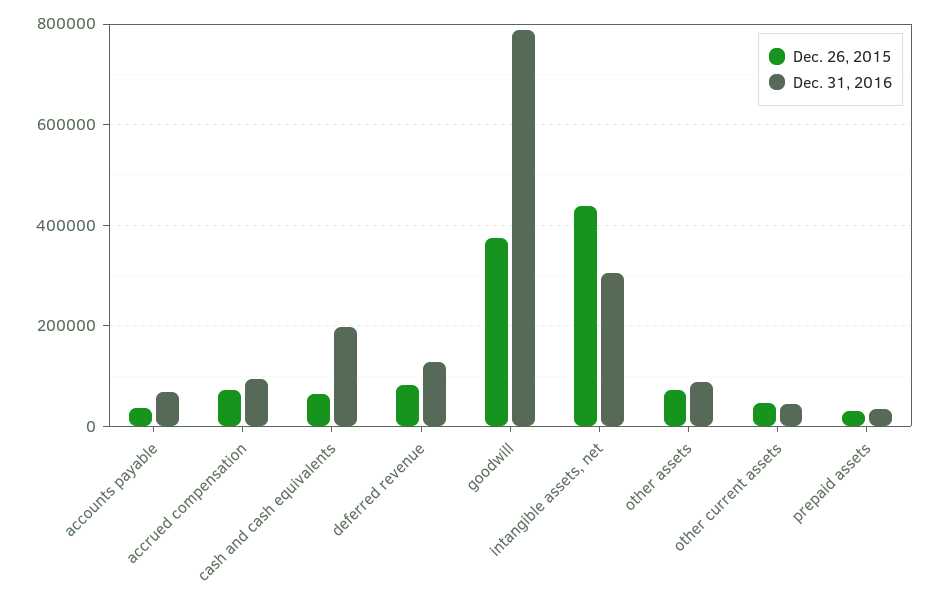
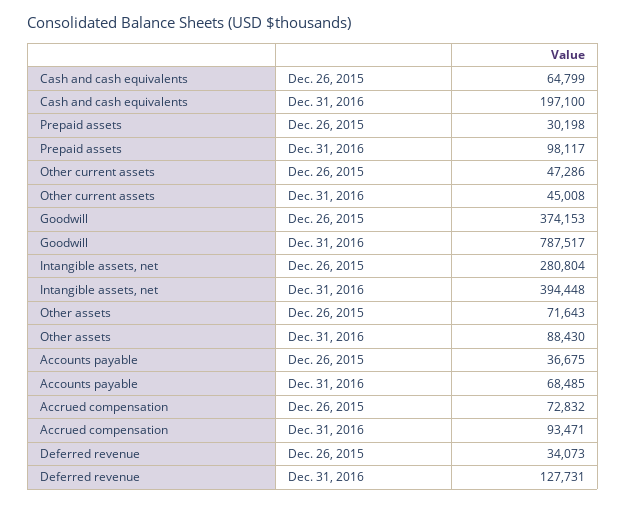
  {
    "Dec. 26, 2015": {
      "accounts payable": 36675,
      "accrued compensation": 72832,
      "cash and cash equivalents": 64799,
-     "deferred revenue": 80000,
+     "deferred revenue": 34073,
      "goodwill": 374153,
-     "intangible assets, net": 440000,
+     "intangible assets, net": 280804,
      "other assets": 71643,
      "other current assets": 47286,
      "prepaid assets": 30198
    },
    "Dec. 31, 2016": {
      "accounts payable": 68485,
      "accrued compensation": 93471,
      "cash and cash equivalents": 197100,
      "deferred revenue": 127731,
      "goodwill": 787517,
-     "intangible assets, net": 300000,
+     "intangible assets, net": 394448,
      "other assets": 88430,
      "other current assets": 45008,
-     "prepaid assets": 40000
+     "prepaid assets": 98117
    }
  }

